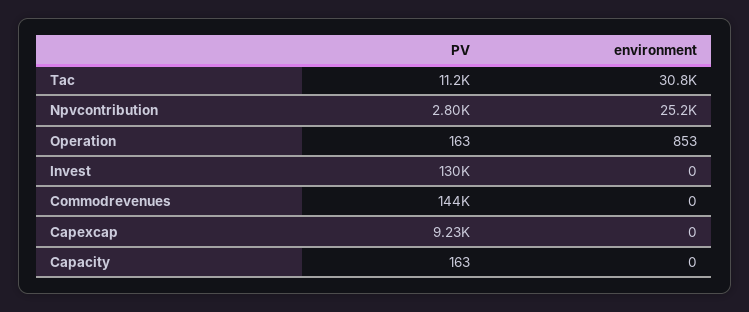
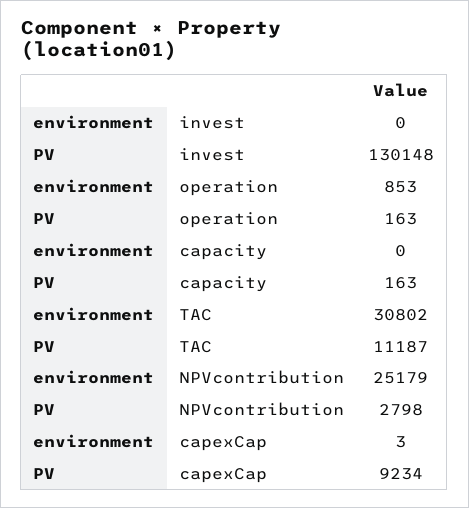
  {
    "PV": {
      "Tac": 11187,
      "Npvcontribution": 2798,
      "Operation": 163,
      "Invest": 130148,
-     "Commodrevenues": 144000,
      "Capexcap": 9234,
      "Capacity": 163
    },
    "environment": {
      "Tac": 30802,
      "Npvcontribution": 25179,
      "Operation": 853,
      "Invest": 0,
-     "Commodrevenues": 0,
-     "Capexcap": 0,
+     "Capexcap": 3,
      "Capacity": 0
    }
  }

